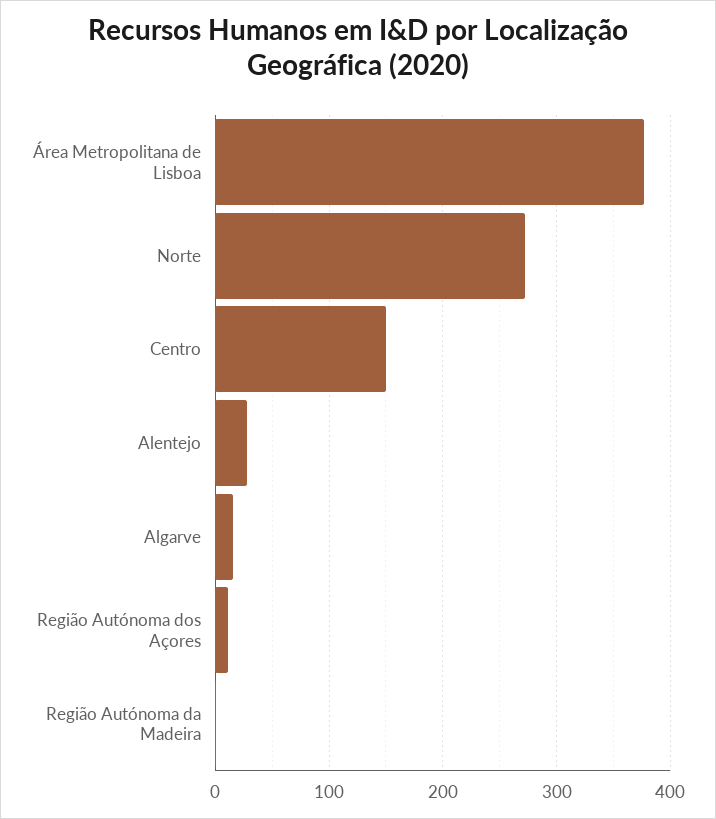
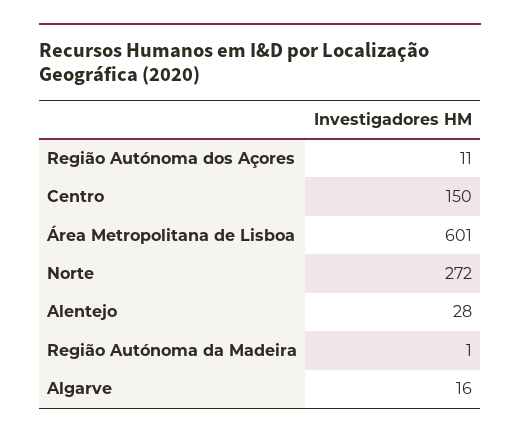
  {
-   "Área Metropolitana de Lisboa": 380,
+   "Área Metropolitana de Lisboa": 601,
    "Norte": 272,
    "Centro": 150,
    "Alentejo": 28,
    "Algarve": 16,
    "Região Autónoma dos Açores": 11,
    "Região Autónoma da Madeira": 1
  }

